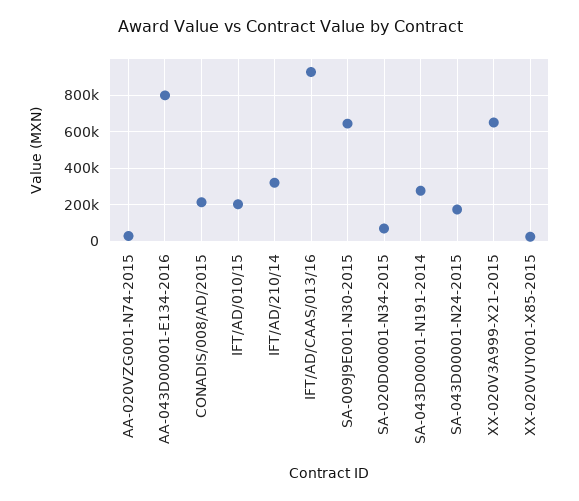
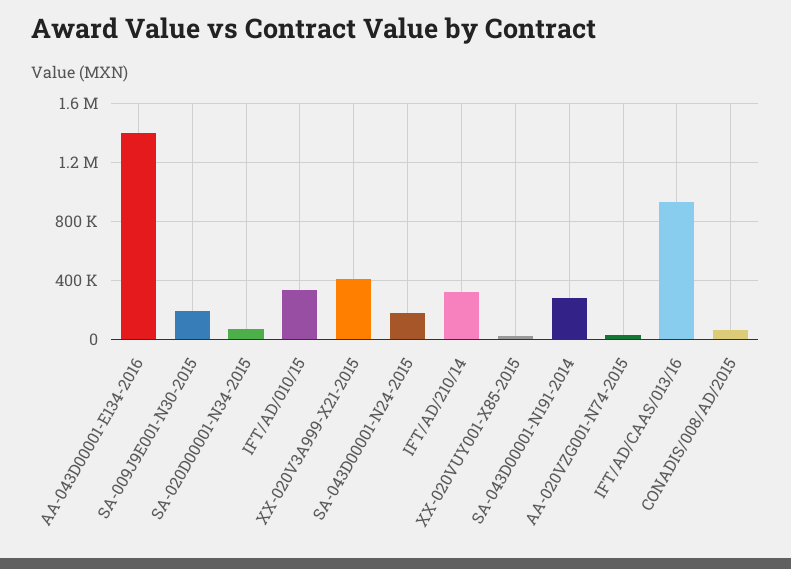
  {
    "AA-020VZG001-N74-2015": 50000,
-   "AA-043D00001-E134-2016": 800000,
+   "AA-043D00001-E134-2016": 1400000,
-   "CONADIS/008/AD/2015": 200000,
+   "CONADIS/008/AD/2015": 50000,
-   "IFT/AD/010/15": 200000,
+   "IFT/AD/010/15": 350000,
    "IFT/AD/210/14": 300000,
    "IFT/AD/CAAS/013/16": 950000,
-   "SA-009J9E001-N30-2015": 650000,
+   "SA-009J9E001-N30-2015": 200000,
    "SA-020D00001-N34-2015": 50000,
    "SA-043D00001-N191-2014": 300000,
    "SA-043D00001-N24-2015": 200000,
-   "XX-020V3A999-X21-2015": 650000,
+   "XX-020V3A999-X21-2015": 400000,
    "XX-020VUY001-X85-2015": 0
  }

